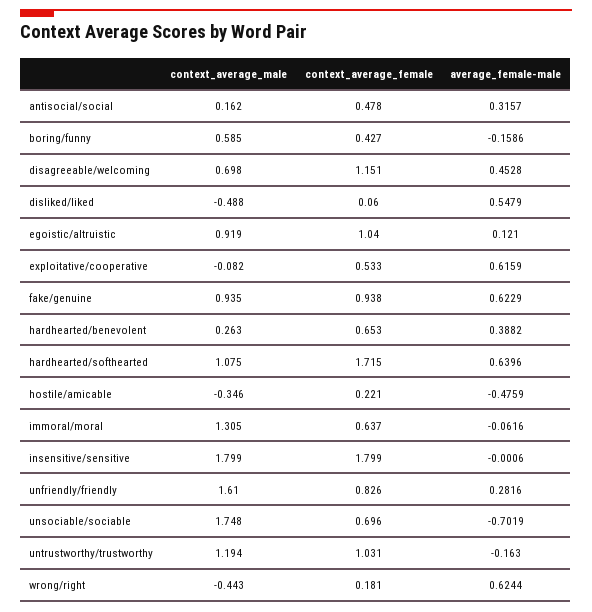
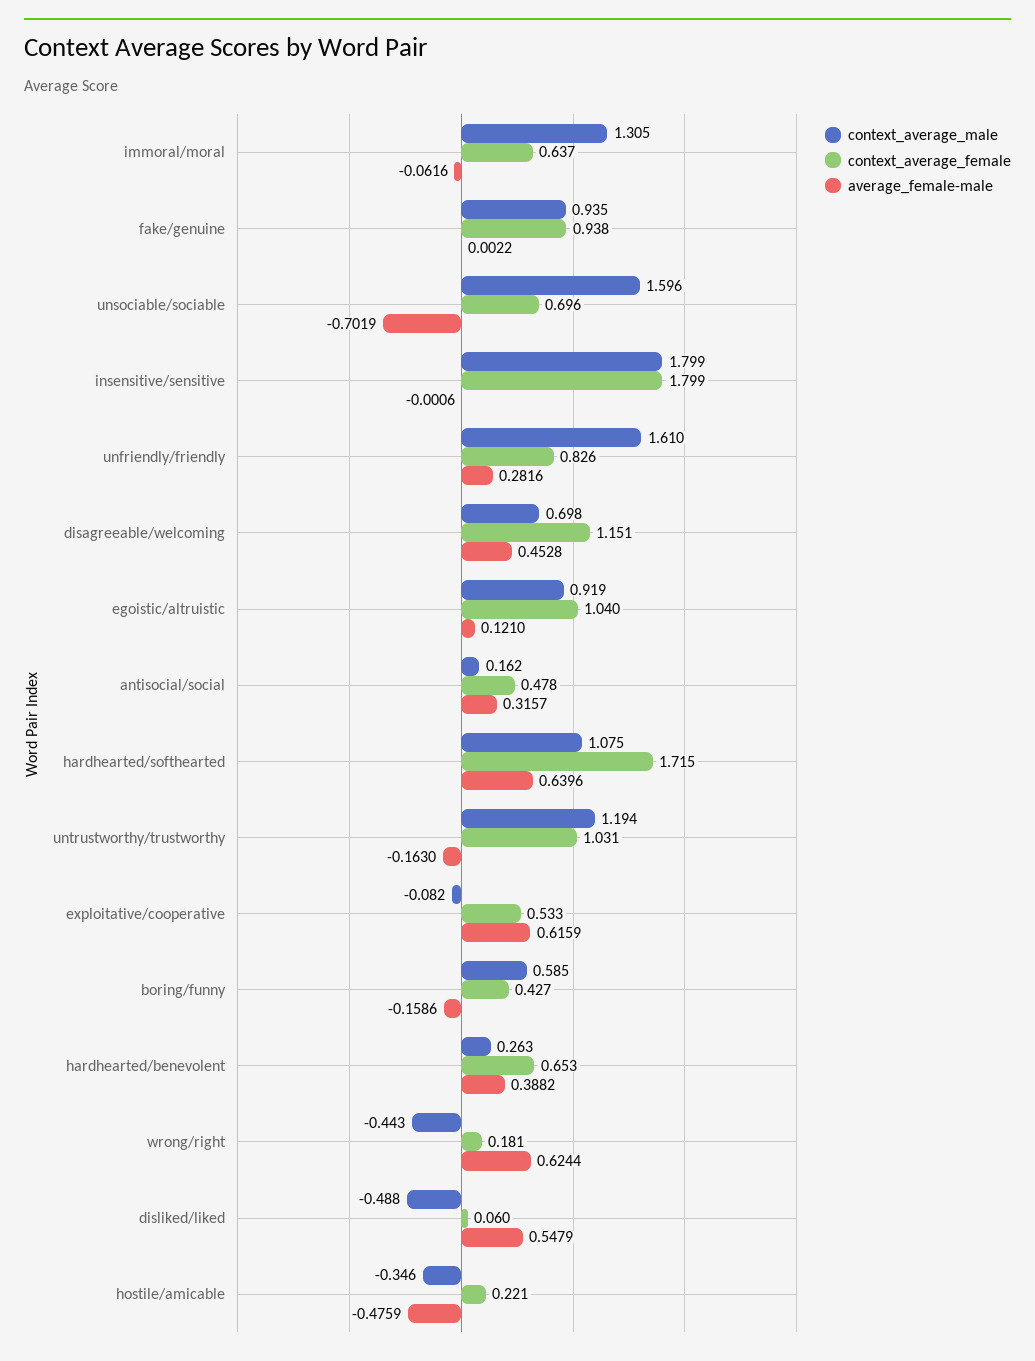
  {
    "context_average_male": {
      "antisocial/social": 0.162,
      "boring/funny": 0.585,
      "disagreeable/welcoming": 0.698,
      "disliked/liked": -0.488,
      "egoistic/altruistic": 0.919,
      "exploitative/cooperative": -0.082,
      "fake/genuine": 0.935,
      "hardhearted/benevolent": 0.263,
      "hardhearted/softhearted": 1.075,
      "hostile/amicable": -0.346,
      "immoral/moral": 1.305,
      "insensitive/sensitive": 1.799,
      "unfriendly/friendly": 1.61,
-     "unsociable/sociable": 1.748,
+     "unsociable/sociable": 1.596,
      "untrustworthy/trustworthy": 1.194,
      "wrong/right": -0.443
    },
    "context_average_female": {
      "antisocial/social": 0.478,
      "boring/funny": 0.427,
      "disagreeable/welcoming": 1.151,
      "disliked/liked": 0.06,
      "egoistic/altruistic": 1.04,
      "exploitative/cooperative": 0.533,
      "fake/genuine": 0.938,
      "hardhearted/benevolent": 0.653,
      "hardhearted/softhearted": 1.715,
      "hostile/amicable": 0.221,
      "immoral/moral": 0.637,
      "insensitive/sensitive": 1.799,
      "unfriendly/friendly": 0.826,
      "unsociable/sociable": 0.696,
      "untrustworthy/trustworthy": 1.031,
      "wrong/right": 0.181
    },
    "average_female-male": {
      "antisocial/social": 0.3157,
      "boring/funny": -0.1586,
      "disagreeable/welcoming": 0.4528,
      "disliked/liked": 0.5479,
      "egoistic/altruistic": 0.121,
      "exploitative/cooperative": 0.6159,
-     "fake/genuine": 0.6229,
+     "fake/genuine": 0.0022,
      "hardhearted/benevolent": 0.3882,
      "hardhearted/softhearted": 0.6396,
      "hostile/amicable": -0.4759,
      "immoral/moral": -0.0616,
      "insensitive/sensitive": -0.0006,
      "unfriendly/friendly": 0.2816,
      "unsociable/sociable": -0.7019,
      "untrustworthy/trustworthy": -0.163,
      "wrong/right": 0.6244
    }
  }

